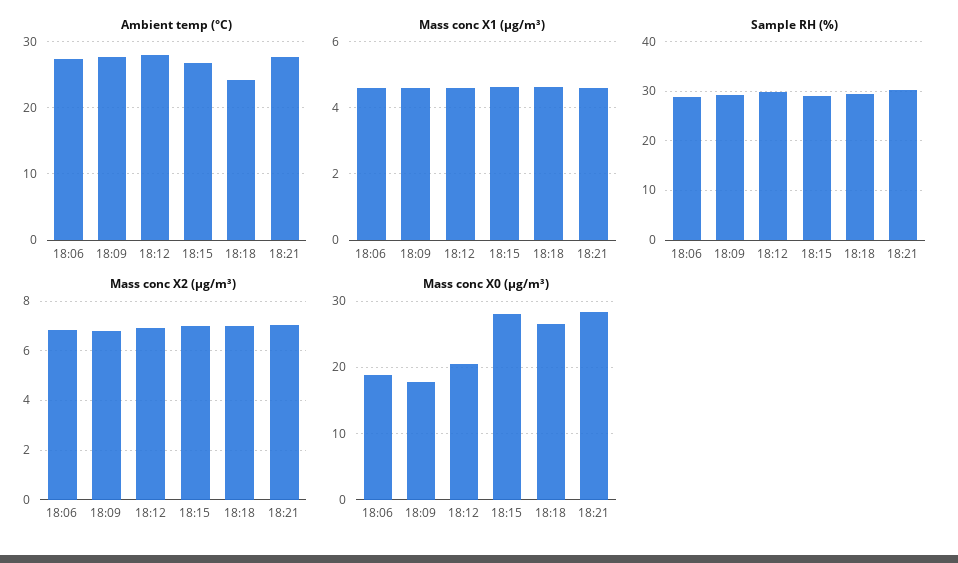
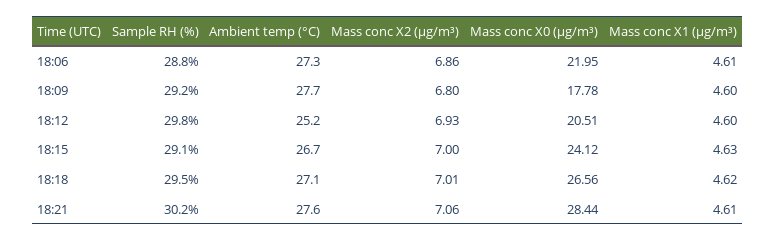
  {
    "Ambient temp (°C)": {
      "18:06": 27.3,
      "18:09": 27.7,
-     "18:12": 28,
+     "18:12": 25.2,
      "18:15": 26.7,
-     "18:18": 24,
+     "18:18": 27.1,
      "18:21": 27.6
    },
    "Mass conc X1 (μg/m³)": {
      "18:06": 4.61,
      "18:09": 4.6,
      "18:12": 4.6,
      "18:15": 4.63,
      "18:18": 4.62,
      "18:21": 4.61
    },
    "Sample RH (%)": {
      "18:06": 28.8,
      "18:09": 29.2,
      "18:12": 29.8,
      "18:15": 29.1,
      "18:18": 29.5,
      "18:21": 30.2
    },
    "Mass conc X2 (μg/m³)": {
      "18:06": 6.86,
      "18:09": 6.8,
      "18:12": 6.93,
      "18:15": 7,
      "18:18": 7.01,
      "18:21": 7.06
    },
    "Mass conc X0 (μg/m³)": {
-     "18:06": 19,
+     "18:06": 21.95,
      "18:09": 17.78,
      "18:12": 20.51,
-     "18:15": 28,
+     "18:15": 24.12,
      "18:18": 26.56,
      "18:21": 28.44
    }
  }

